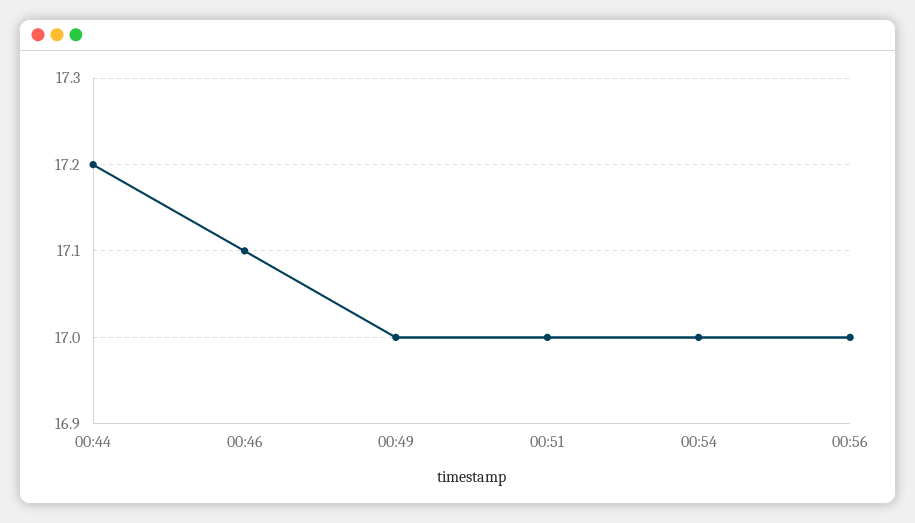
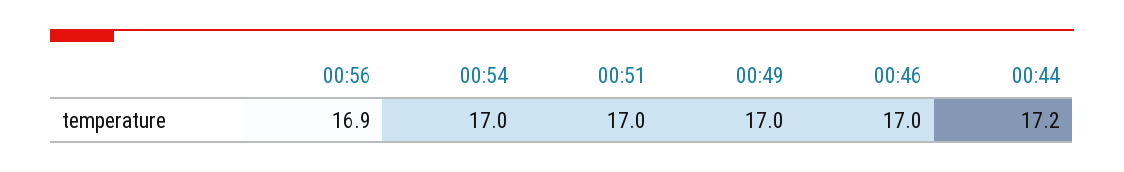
  {
    "00:44": 17.2,
-   "00:46": 17.1,
+   "00:46": 17,
    "00:49": 17,
    "00:51": 17,
    "00:54": 17,
-   "00:56": 17
+   "00:56": 16.9
  }

